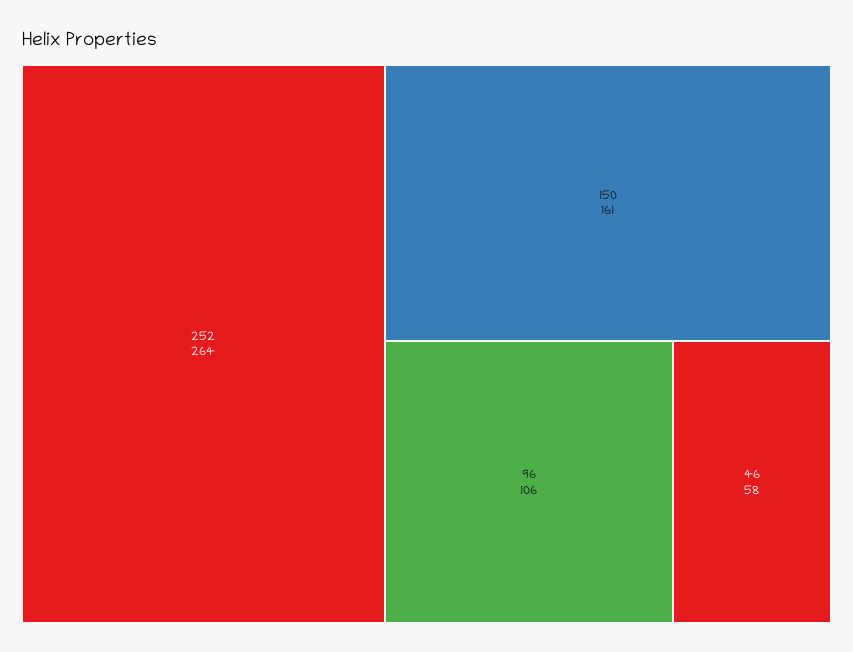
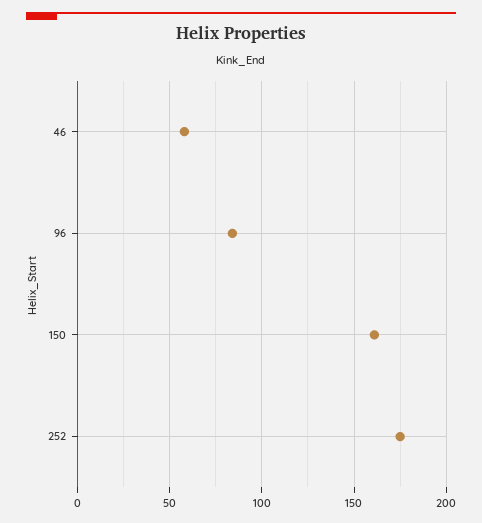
  {
-   "252": 264,
+   "252": 175,
    "150": 161,
-   "96": 106,
+   "96": 85,
    "46": 58
  }

